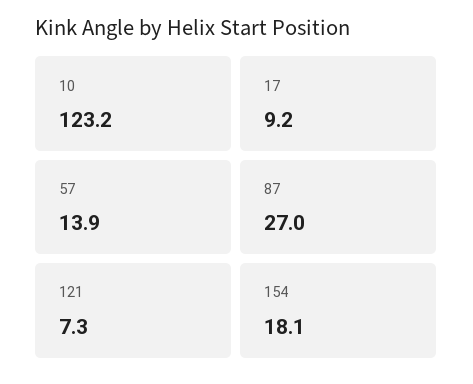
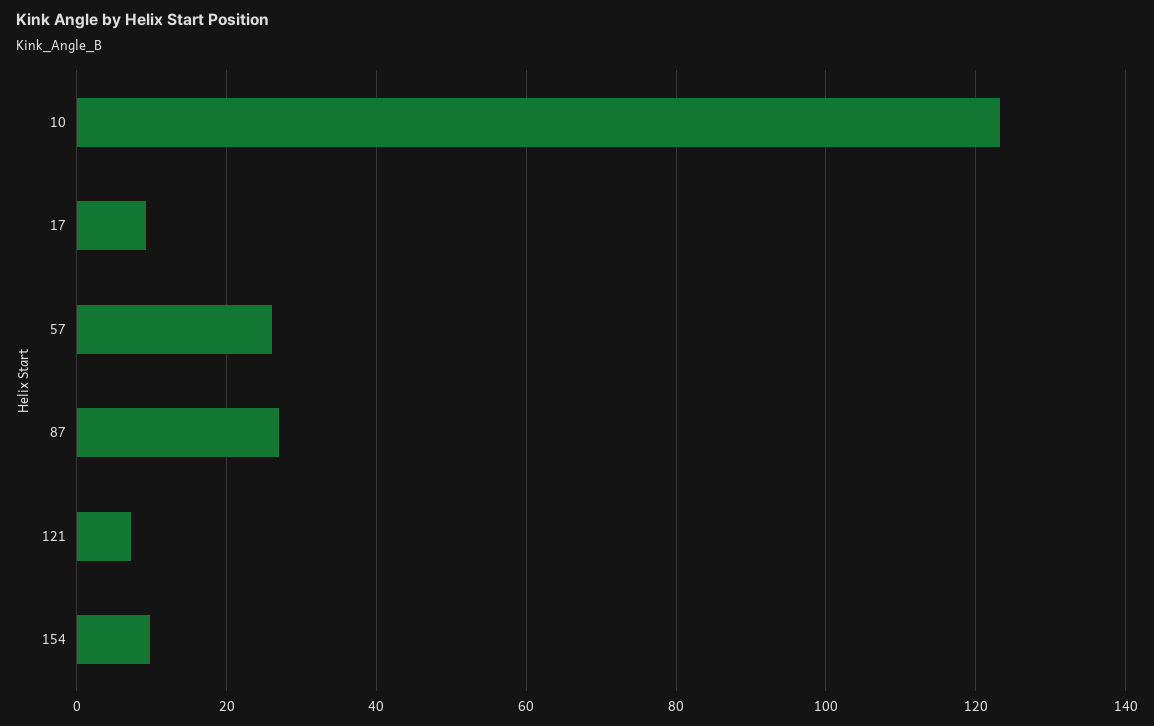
  {
    "10": 123.2,
    "17": 9.2,
-   "57": 13.9,
+   "57": 26,
    "87": 27,
    "121": 7.3,
-   "154": 18.1
+   "154": 10
  }

